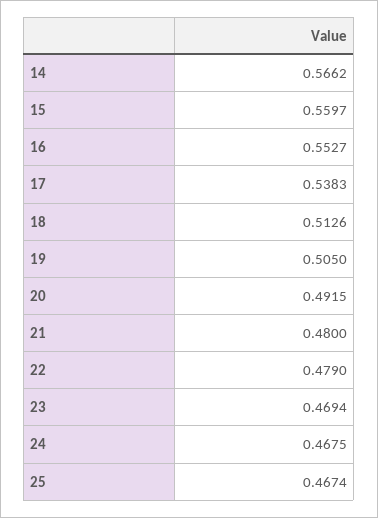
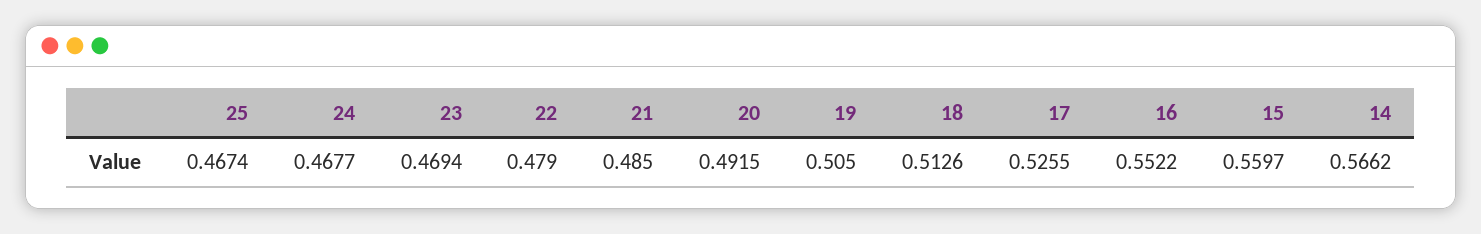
  {
    "14": 0.5662,
    "15": 0.5597,
-   "16": 0.5527,
+   "16": 0.5522,
-   "17": 0.5383,
+   "17": 0.5255,
    "18": 0.5126,
    "19": 0.505,
    "20": 0.4915,
-   "21": 0.48,
+   "21": 0.485,
    "22": 0.479,
    "23": 0.4694,
-   "24": 0.4675,
+   "24": 0.4677,
    "25": 0.4674
  }

